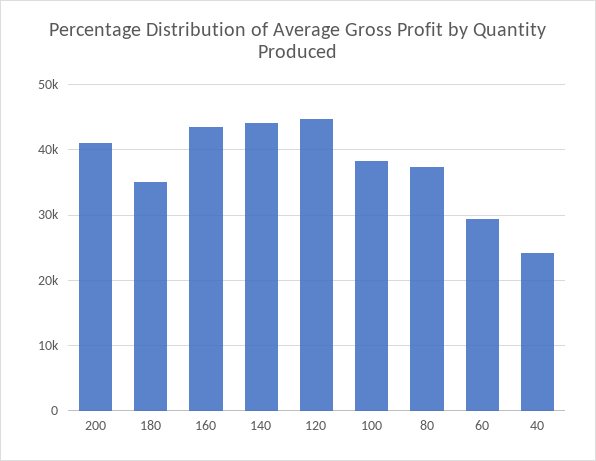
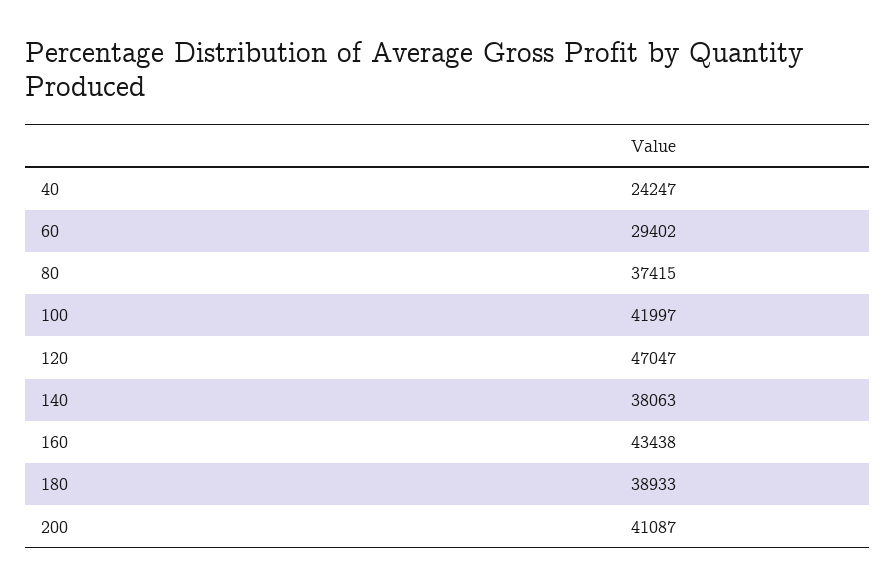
  {
    "200": 41087,
-   "180": 35000,
+   "180": 38933,
    "160": 43438,
-   "140": 44000,
+   "140": 38063,
-   "120": 45000,
+   "120": 47047,
-   "100": 38000,
+   "100": 41997,
    "80": 37415,
    "60": 29402,
    "40": 24247
  }

